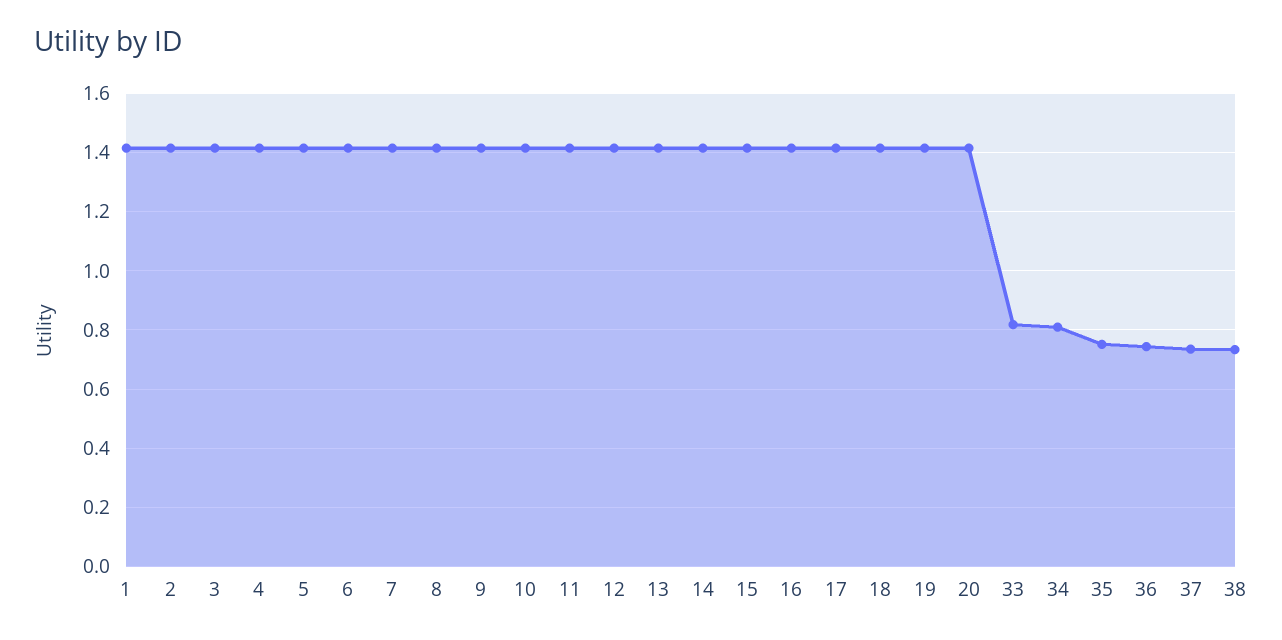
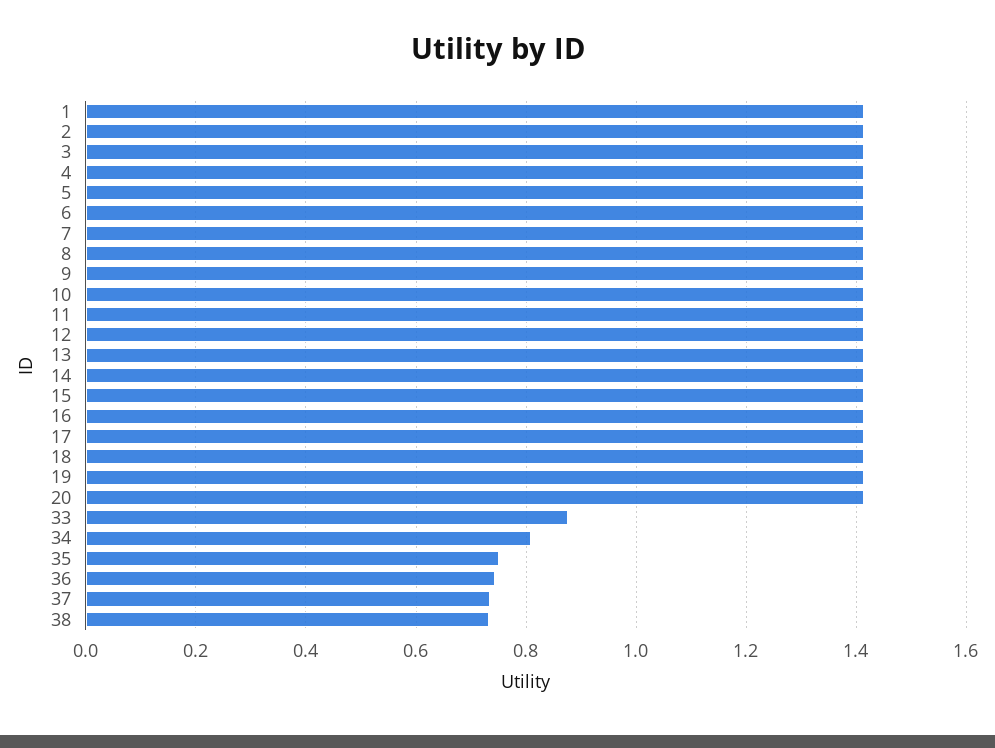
  {
    "1": 1.42,
    "2": 1.42,
    "3": 1.42,
    "4": 1.42,
    "5": 1.42,
    "6": 1.42,
    "7": 1.42,
    "8": 1.42,
    "9": 1.42,
    "10": 1.42,
    "11": 1.42,
    "12": 1.42,
    "13": 1.42,
    "14": 1.42,
    "15": 1.42,
    "16": 1.42,
    "17": 1.42,
    "18": 1.42,
    "19": 1.42,
    "20": 1.42,
-   "33": 0.825,
+   "33": 0.88,
    "34": 0.8,
    "35": 0.76,
    "36": 0.74,
    "37": 0.74,
    "38": 0.74
  }

